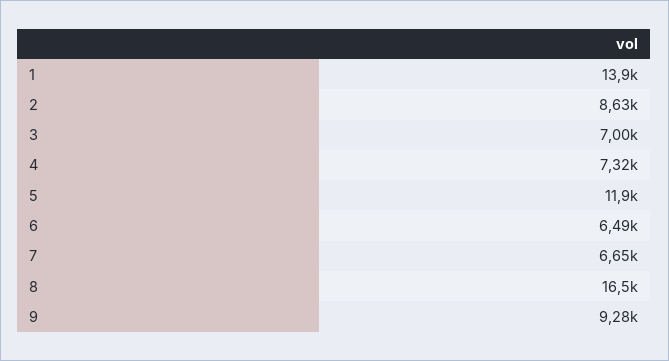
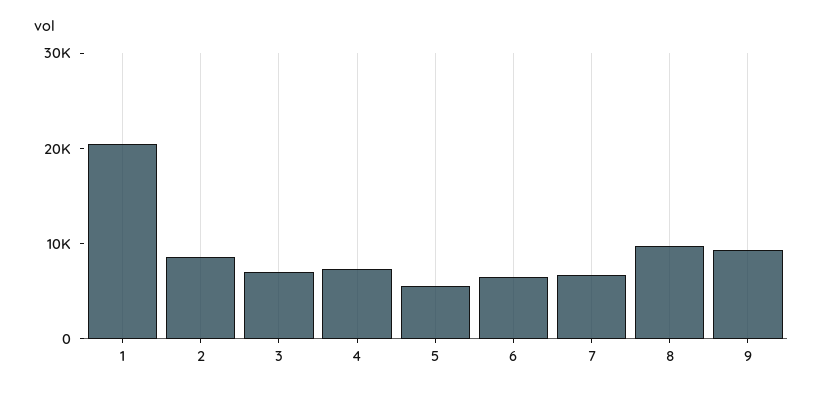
  {
-   "1": 13900,
+   "1": 20000,
    "2": 8630,
    "3": 7000,
    "4": 7320,
-   "5": 11900,
+   "5": 6000,
    "6": 6490,
    "7": 6650,
-   "8": 16500,
+   "8": 10000,
    "9": 9280
  }

